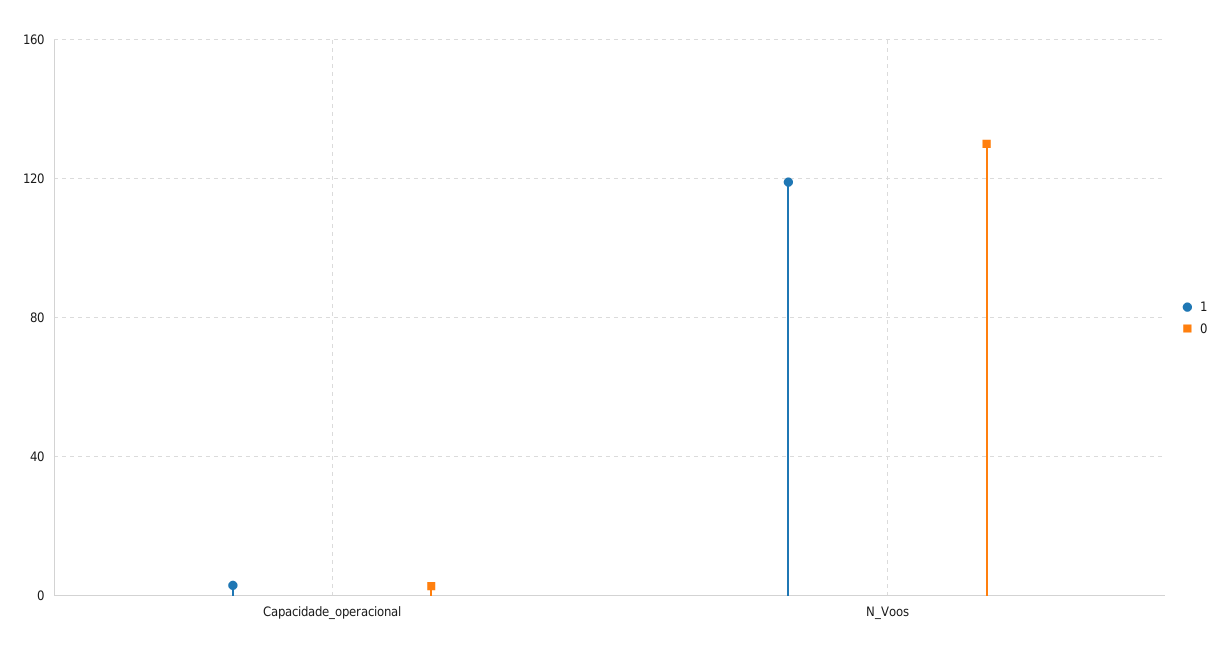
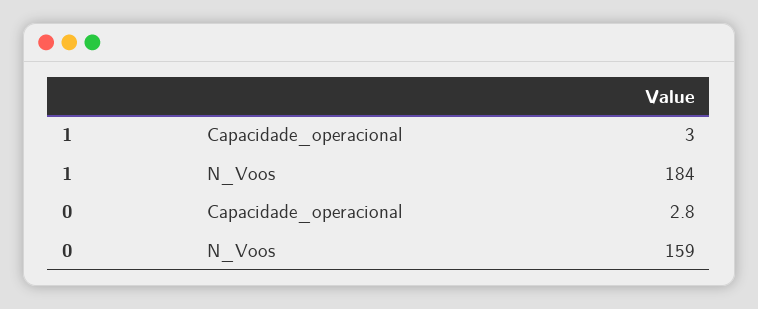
  {
    "1": {
      "Capacidade_operacional": 3,
-     "N_Voos": 120
+     "N_Voos": 184
    },
    "0": {
      "Capacidade_operacional": 2.8,
-     "N_Voos": 130
+     "N_Voos": 159
    }
  }

